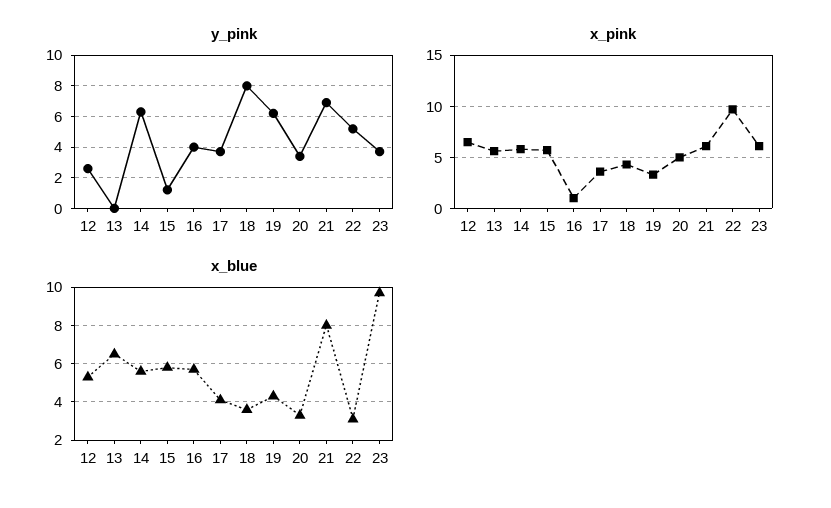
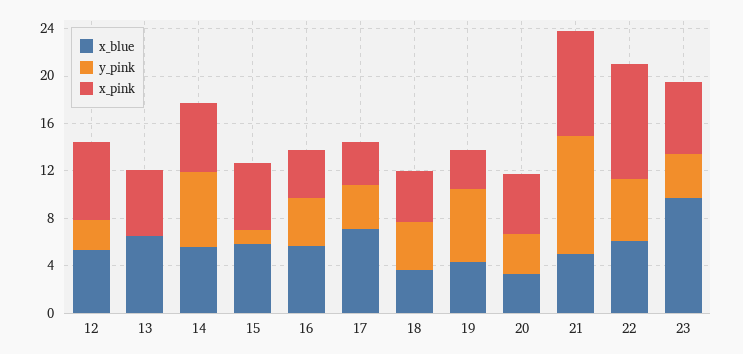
  {
    "y_pink": {
      "12": 2.5,
      "13": 0,
      "14": 6.5,
      "15": 1,
      "16": 4,
      "17": 3.5,
-     "18": 8,
+     "18": 4,
      "19": 6,
      "20": 3.5,
-     "21": 7,
+     "21": 10,
      "22": 5,
      "23": 3.5
    },
    "x_pink": {
      "12": 7,
      "13": 6,
      "14": 6,
      "15": 6,
-     "16": 1,
+     "16": 4,
      "17": 4,
      "18": 4,
      "19": 3,
      "20": 5,
-     "21": 6,
+     "21": 9,
      "22": 10,
      "23": 6
    },
    "x_blue": {
      "12": 5.5,
      "13": 6.5,
      "14": 5.5,
      "15": 6,
      "16": 5.5,
-     "17": 4,
+     "17": 7,
      "18": 3.5,
      "19": 4.5,
      "20": 3.5,
-     "21": 8,
+     "21": 5,
-     "22": 3,
+     "22": 6,
      "23": 9.5
    }
  }

